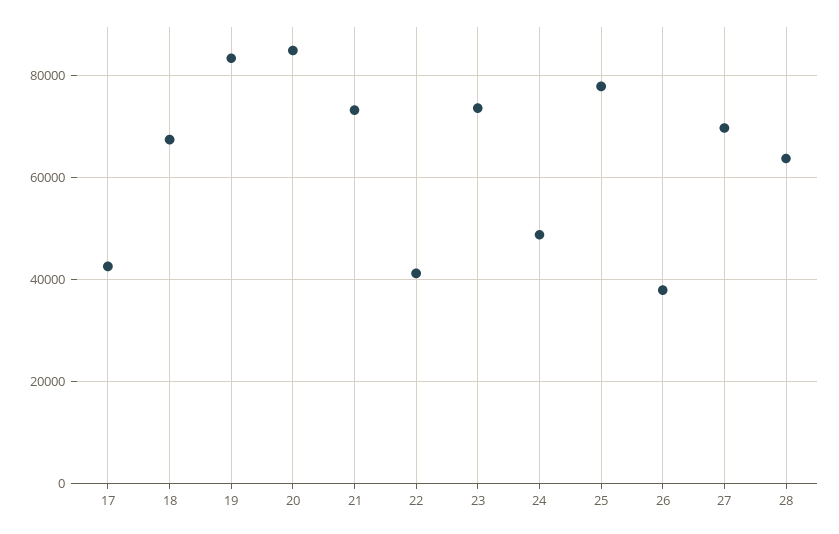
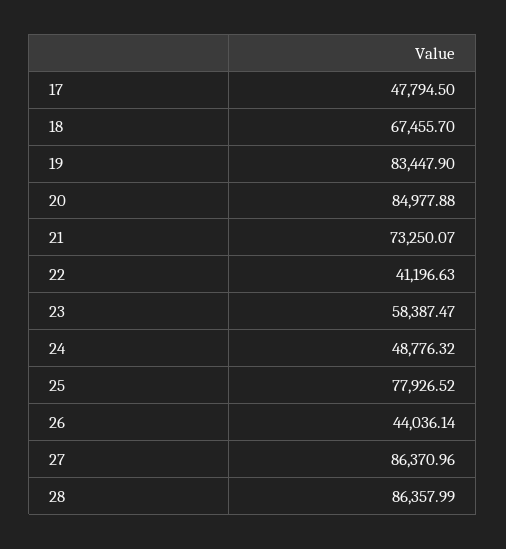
  {
-   "17": 42000,
+   "17": 47794.5,
    "18": 67455.7,
    "19": 83447.9,
    "20": 84977.88,
    "21": 73250.07,
    "22": 41196.63,
-   "23": 74000,
+   "23": 58387.47,
    "24": 48776.32,
    "25": 77926.52,
-   "26": 38000,
+   "26": 44036.14,
-   "27": 70000,
+   "27": 86370.96,
-   "28": 64000
+   "28": 86357.99
  }

